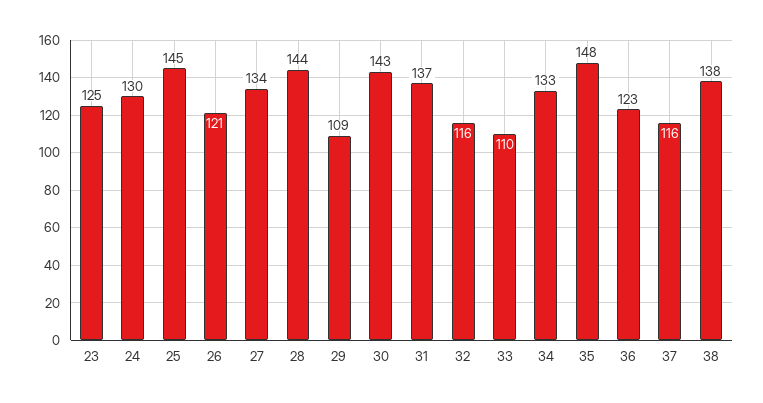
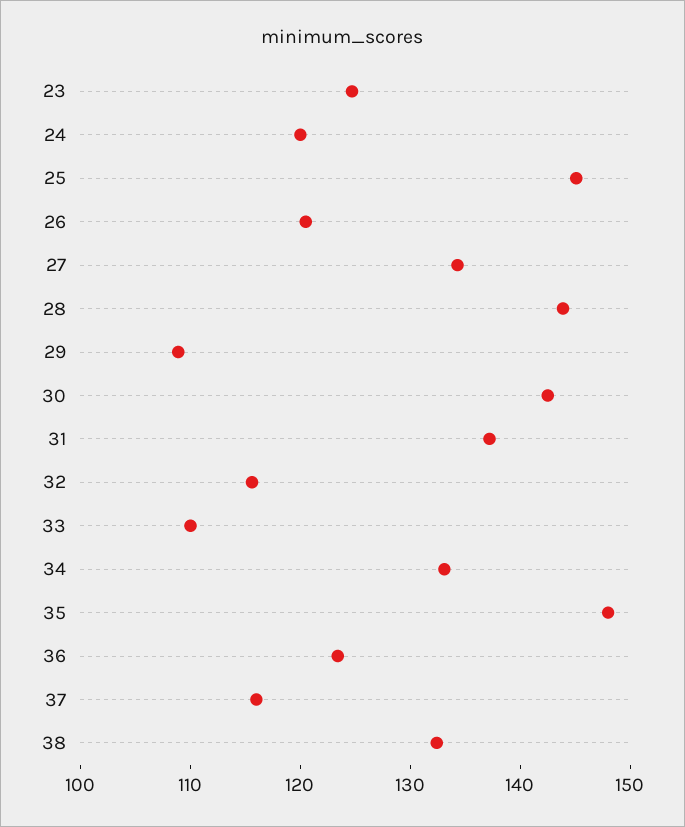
  {
    "23": 125,
-   "24": 130,
+   "24": 120,
    "25": 145,
    "26": 121,
    "27": 134,
    "28": 144,
    "29": 109,
    "30": 143,
    "31": 137,
    "32": 116,
    "33": 110,
    "34": 133,
    "35": 148,
    "36": 123,
    "37": 116,
-   "38": 138
+   "38": 132
  }

